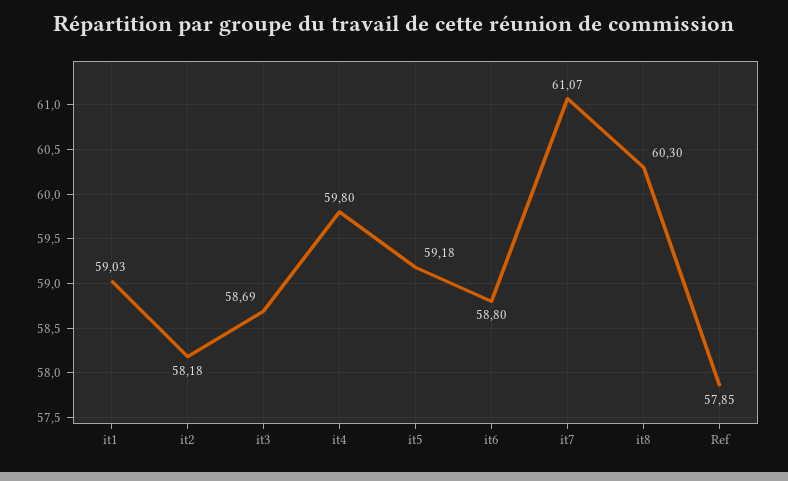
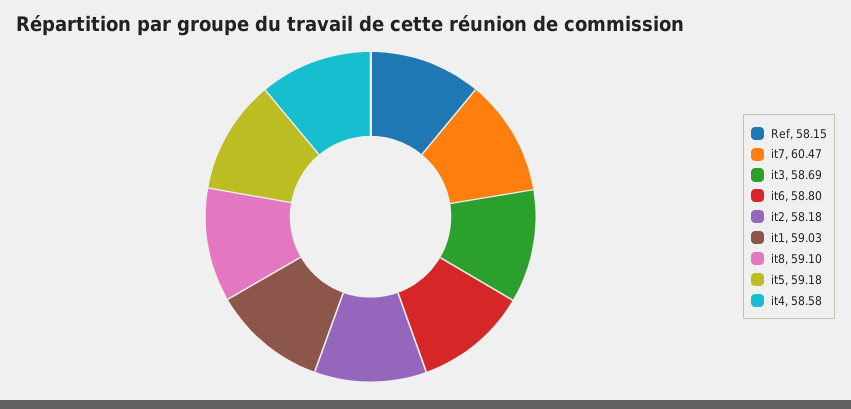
  {
    "it1": 59.03,
    "it2": 58.18,
    "it3": 58.69,
-   "it4": 59.8,
+   "it4": 58.58,
    "it5": 59.18,
    "it6": 58.8,
-   "it7": 61.07,
+   "it7": 60.47,
-   "it8": 60.3,
+   "it8": 59.1,
-   "Ref": 57.85
+   "Ref": 58.15
  }

